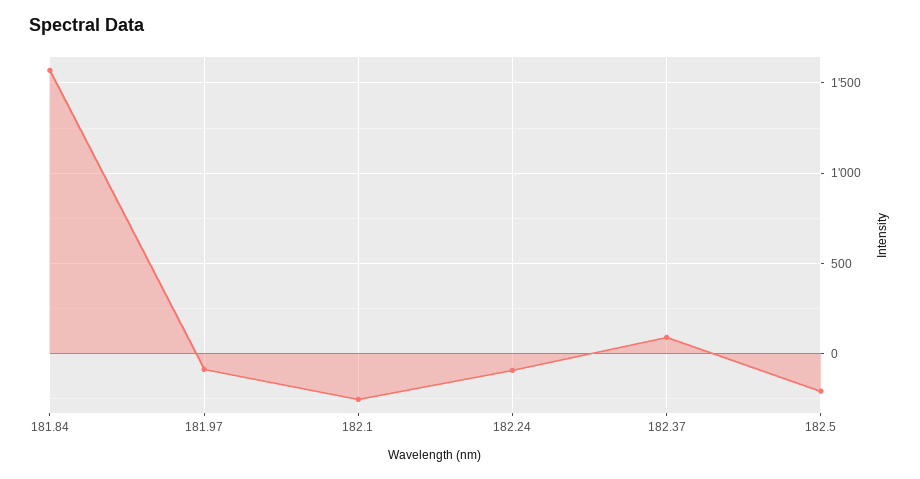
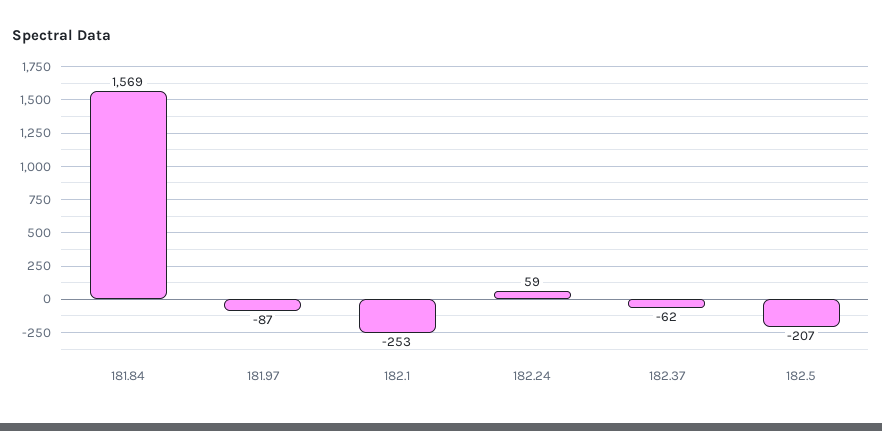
  {
    "181.84": 1569,
    "181.97": -87,
    "182.1": -253,
-   "182.24": -100,
+   "182.24": 59,
-   "182.37": 100,
+   "182.37": -62,
    "182.5": -207
  }

